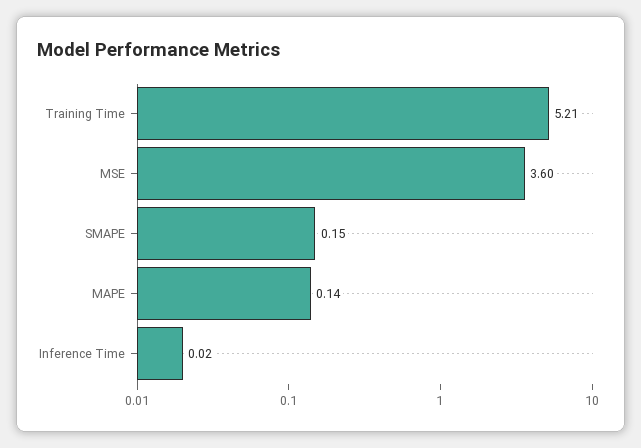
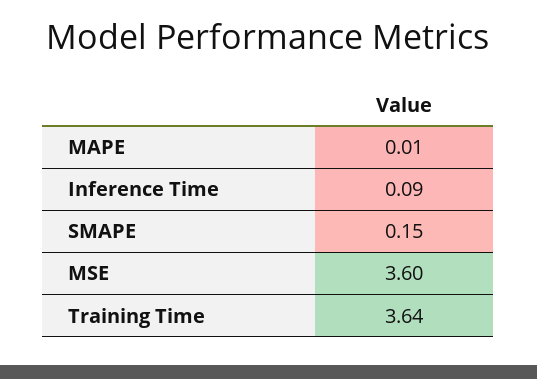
  {
-   "Training Time": 5.21,
+   "Training Time": 3.64,
    "MSE": 3.6,
    "SMAPE": 0.15,
-   "MAPE": 0.14,
+   "MAPE": 0.01,
-   "Inference Time": 0.02
+   "Inference Time": 0.09
  }

